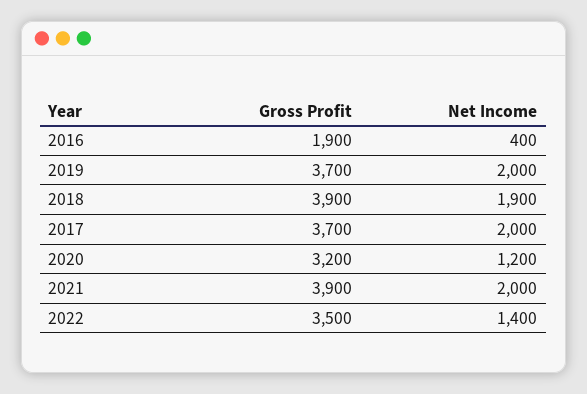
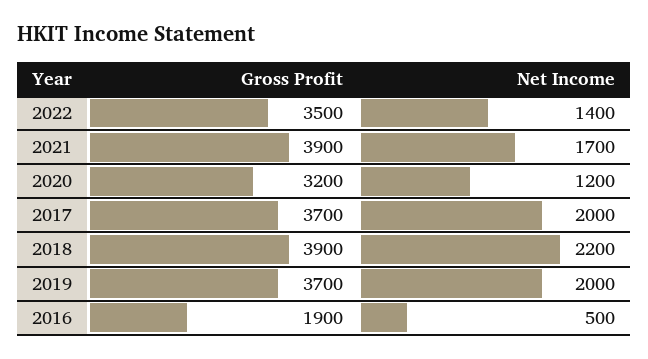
  {
    "Gross Profit": {
      "2016": 1900,
      "2019": 3700,
      "2018": 3900,
      "2017": 3700,
      "2020": 3200,
      "2021": 3900,
      "2022": 3500
    },
    "Net Income": {
-     "2016": 400,
+     "2016": 500,
      "2019": 2000,
-     "2018": 1900,
+     "2018": 2200,
      "2017": 2000,
      "2020": 1200,
-     "2021": 2000,
+     "2021": 1700,
      "2022": 1400
    }
  }

